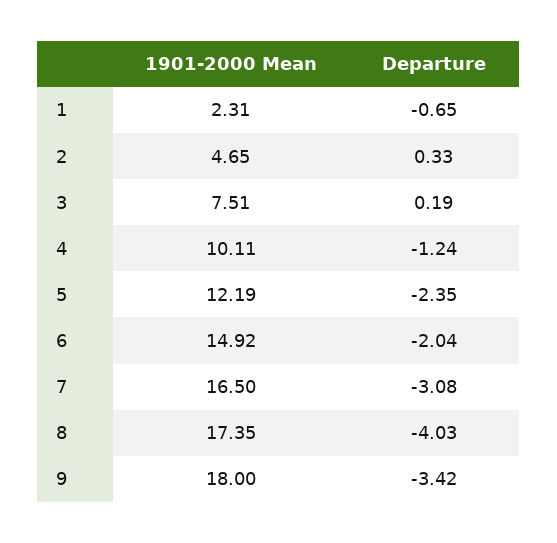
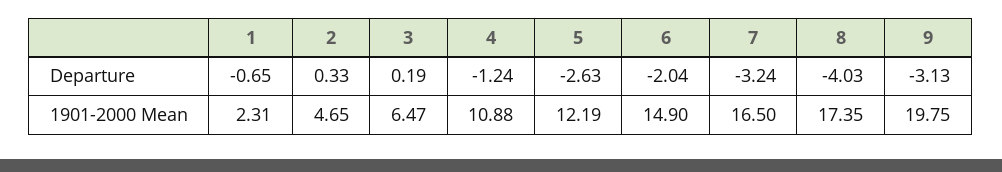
  {
    "1901-2000 Mean": {
      "1": 2.31,
      "2": 4.65,
-     "3": 7.51,
+     "3": 6.47,
-     "4": 10.11,
+     "4": 10.88,
      "5": 12.19,
-     "6": 14.92,
+     "6": 14.9,
      "7": 16.5,
      "8": 17.35,
-     "9": 18
+     "9": 19.75
    },
    "Departure": {
      "1": -0.65,
      "2": 0.33,
      "3": 0.19,
      "4": -1.24,
-     "5": -2.35,
+     "5": -2.63,
      "6": -2.04,
-     "7": -3.08,
+     "7": -3.24,
      "8": -4.03,
-     "9": -3.42
+     "9": -3.13
    }
  }

